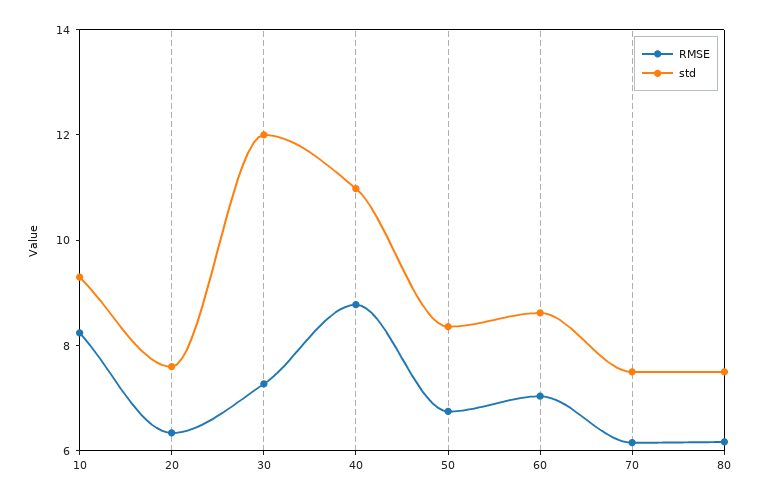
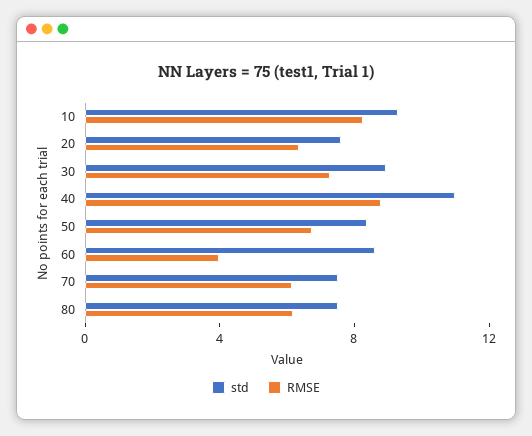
  {
    "RMSE": {
      "10": 8,
      "20": 6.5,
      "30": 7.5,
      "40": 9,
      "50": 7,
-     "60": 7,
+     "60": 4,
      "70": 6,
      "80": 6
    },
    "std": {
      "10": 9.5,
      "20": 7.5,
-     "30": 12,
+     "30": 9,
      "40": 11,
      "50": 8.5,
      "60": 8.5,
      "70": 7.5,
      "80": 7.5
    }
  }

